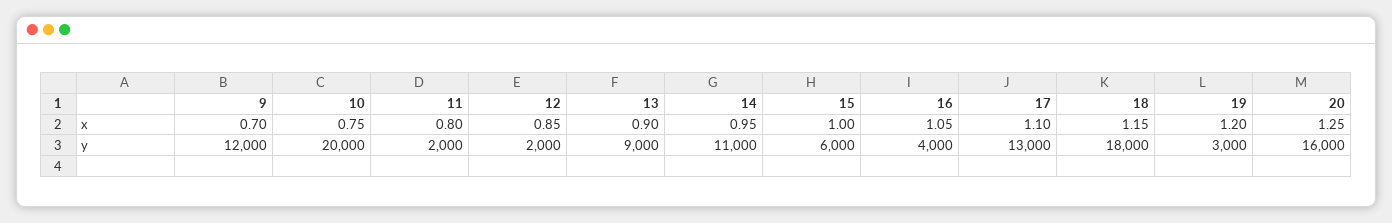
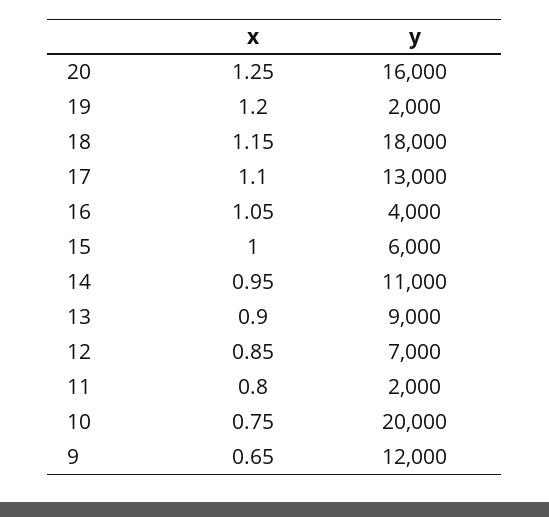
  {
    "9": {
-     "x": 0.7,
+     "x": 0.65,
      "y": 12000
    },
    "10": {
      "x": 0.75,
      "y": 20000
    },
    "11": {
      "x": 0.8,
      "y": 2000
    },
    "12": {
      "x": 0.85,
-     "y": 2000
+     "y": 7000
    },
    "13": {
      "x": 0.9,
      "y": 9000
    },
    "14": {
      "x": 0.95,
      "y": 11000
    },
    "15": {
      "x": 1,
      "y": 6000
    },
    "16": {
      "x": 1.05,
      "y": 4000
    },
    "17": {
      "x": 1.1,
      "y": 13000
    },
    "18": {
      "x": 1.15,
      "y": 18000
    },
    "19": {
      "x": 1.2,
-     "y": 3000
+     "y": 2000
    },
    "20": {
      "x": 1.25,
      "y": 16000
    }
  }

